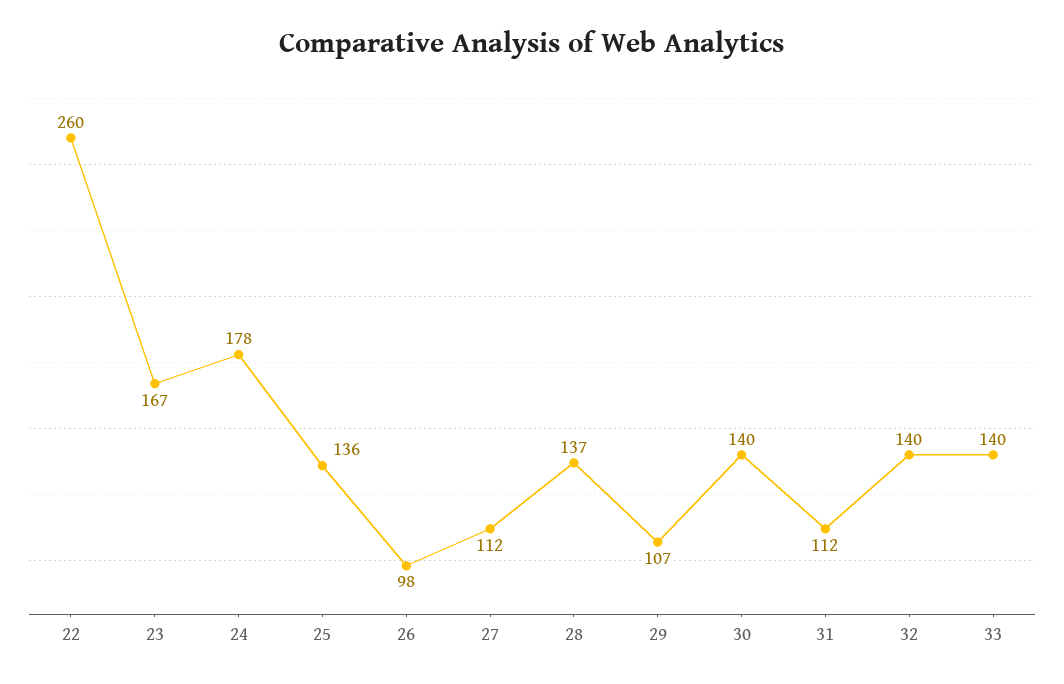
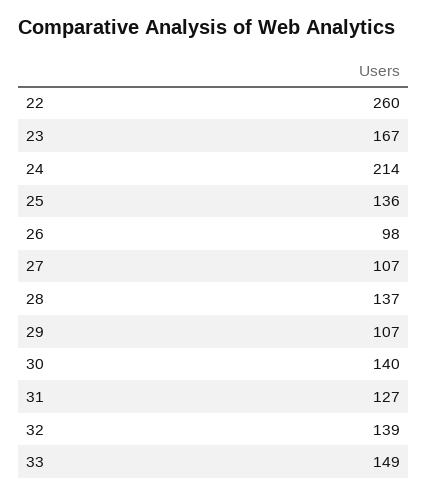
  {
    "22": 260,
    "23": 167,
-   "24": 178,
+   "24": 214,
    "25": 136,
    "26": 98,
-   "27": 112,
+   "27": 107,
    "28": 137,
    "29": 107,
    "30": 140,
-   "31": 112,
+   "31": 127,
-   "32": 140,
+   "32": 139,
-   "33": 140
+   "33": 149
  }

